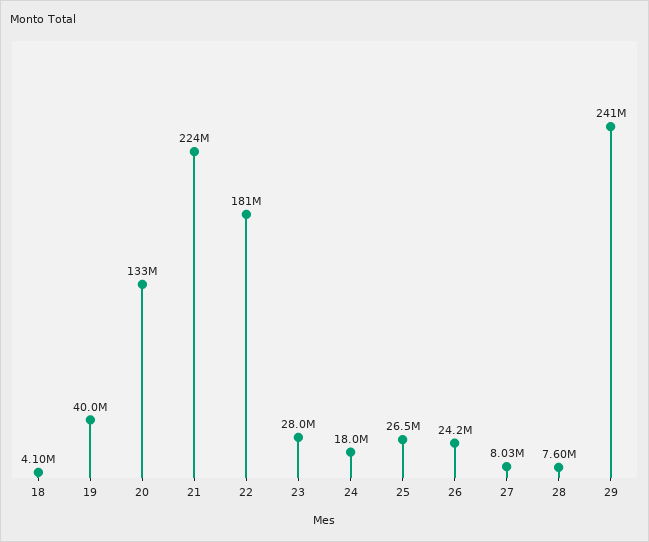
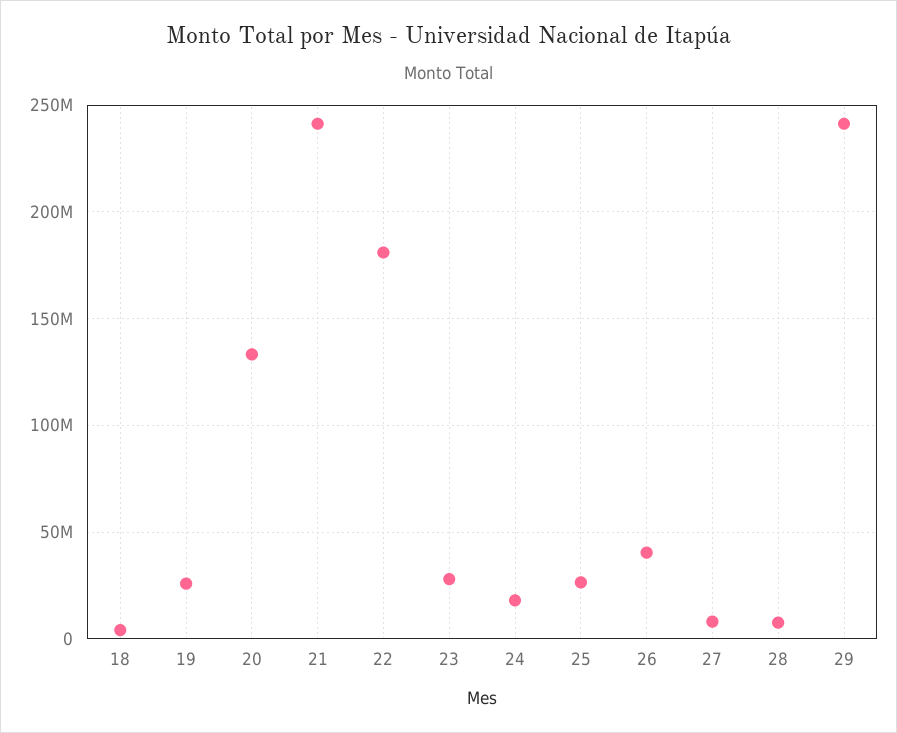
  {
    "18": 4100000,
-   "19": 40000000,
+   "19": 25000000,
    "20": 133000000,
-   "21": 224000000,
+   "21": 240000000,
    "22": 181000000,
    "23": 28000000,
    "24": 18000000,
    "25": 26500000,
-   "26": 24200000,
+   "26": 40000000,
    "27": 8030000,
    "28": 7600000,
    "29": 241000000
  }

